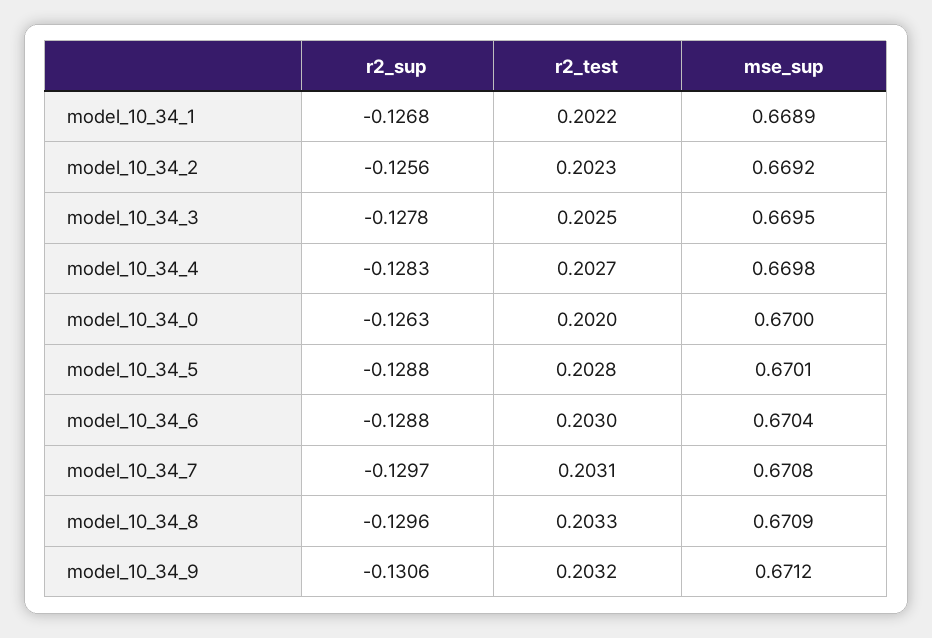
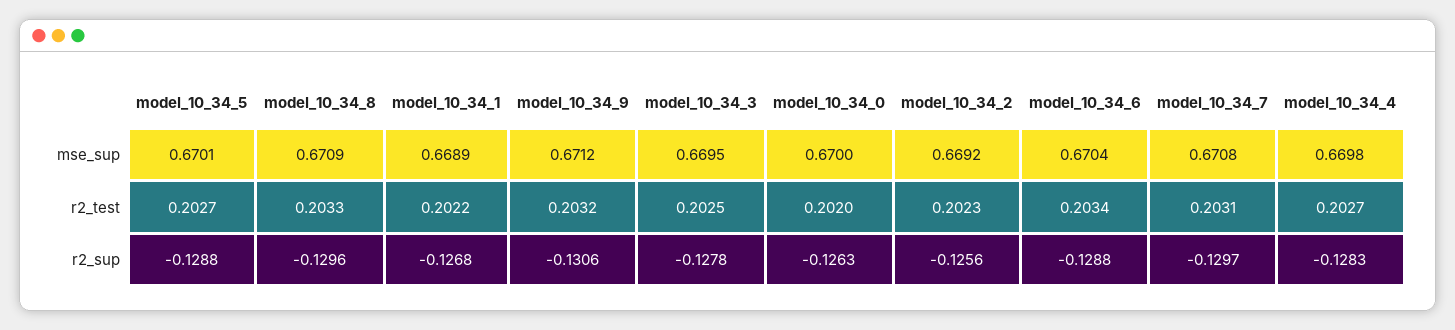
  {
    "r2_sup": {
      "model_10_34_1": -0.1268,
      "model_10_34_2": -0.1256,
      "model_10_34_3": -0.1278,
      "model_10_34_4": -0.1283,
      "model_10_34_0": -0.1263,
      "model_10_34_5": -0.1288,
      "model_10_34_6": -0.1288,
      "model_10_34_7": -0.1297,
      "model_10_34_8": -0.1296,
      "model_10_34_9": -0.1306
    },
    "r2_test": {
      "model_10_34_1": 0.2022,
      "model_10_34_2": 0.2023,
      "model_10_34_3": 0.2025,
      "model_10_34_4": 0.2027,
      "model_10_34_0": 0.202,
-     "model_10_34_5": 0.2028,
+     "model_10_34_5": 0.2027,
-     "model_10_34_6": 0.203,
+     "model_10_34_6": 0.2034,
      "model_10_34_7": 0.2031,
      "model_10_34_8": 0.2033,
      "model_10_34_9": 0.2032
    },
    "mse_sup": {
      "model_10_34_1": 0.6689,
      "model_10_34_2": 0.6692,
      "model_10_34_3": 0.6695,
      "model_10_34_4": 0.6698,
      "model_10_34_0": 0.67,
      "model_10_34_5": 0.6701,
      "model_10_34_6": 0.6704,
      "model_10_34_7": 0.6708,
      "model_10_34_8": 0.6709,
      "model_10_34_9": 0.6712
    }
  }

